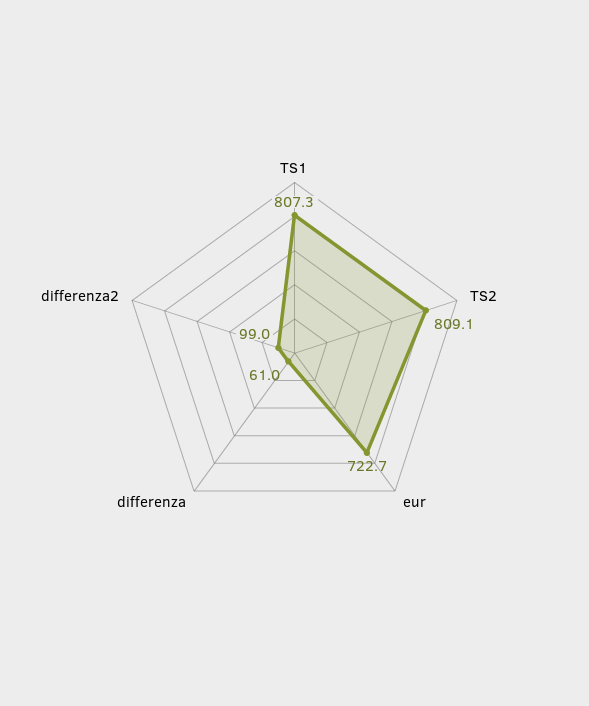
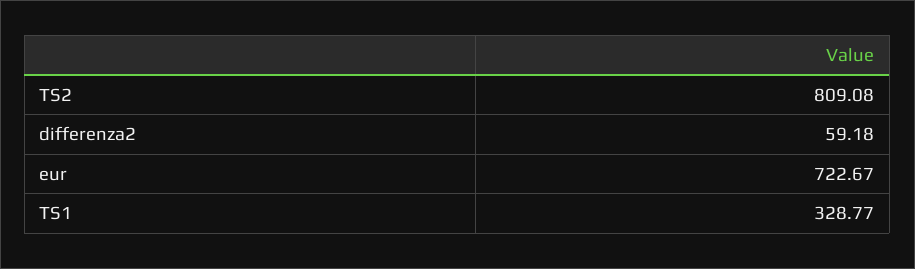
  {
-   "TS1": 807.3,
+   "TS1": 328.77,
    "TS2": 809.08,
    "eur": 722.67,
-   "differenza": 61,
-   "differenza2": 99
+   "differenza2": 59.18
  }

